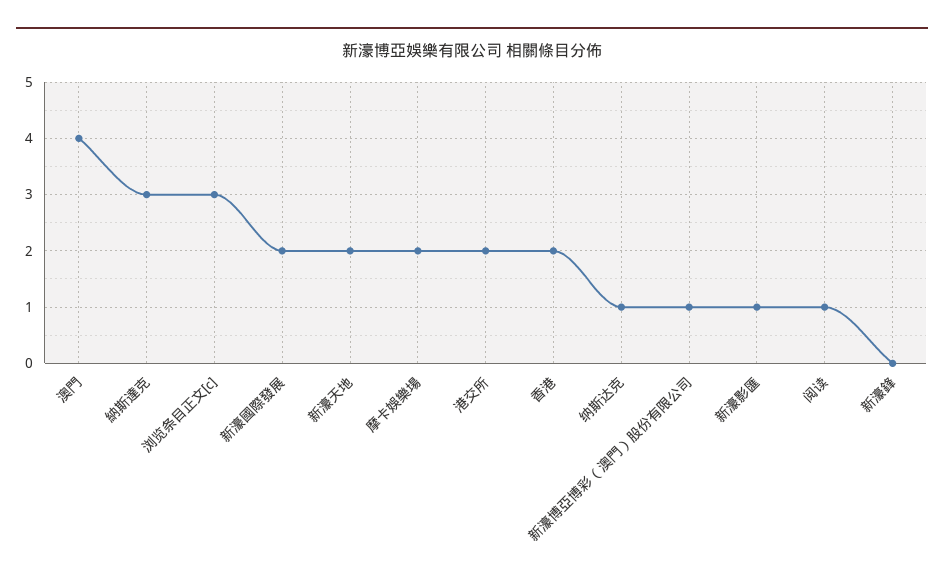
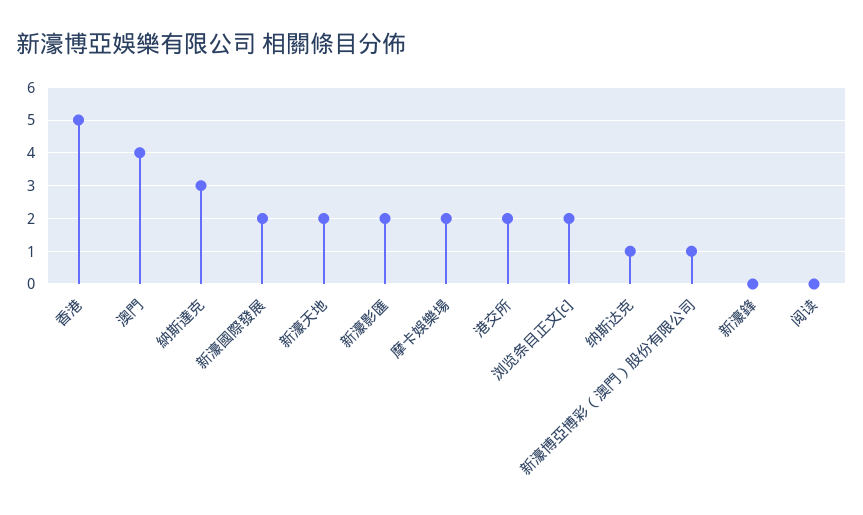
  {
    "澳門": 4,
    "納斯達克": 3,
-   "浏览条目正文[c]": 3,
+   "浏览条目正文[c]": 2,
    "新濠國際發展": 2,
    "新濠天地": 2,
    "摩卡娛樂場": 2,
    "港交所": 2,
-   "香港": 2,
+   "香港": 5,
    "纳斯达克": 1,
    "新濠博亞博彩（澳門）股份有限公司": 1,
-   "新濠影匯": 1,
+   "新濠影匯": 2,
-   "阅读": 1,
+   "阅读": 0,
    "新濠鋒": 0
  }

